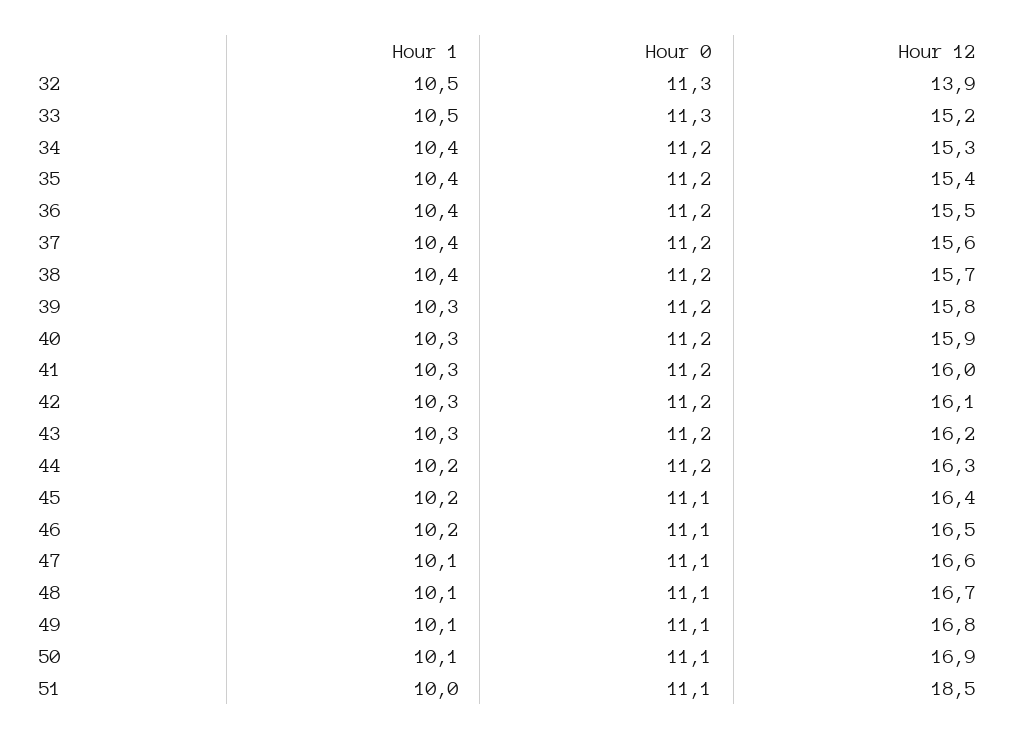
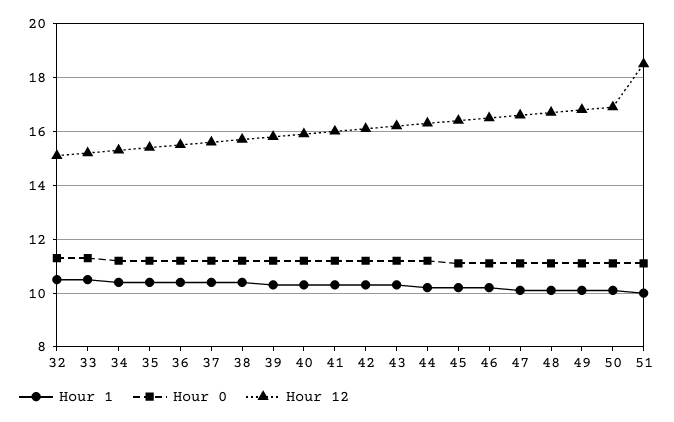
  {
    "Hour 1": {
      "32": 10.5,
      "33": 10.5,
      "34": 10.4,
      "35": 10.4,
      "36": 10.4,
      "37": 10.4,
      "38": 10.4,
      "39": 10.3,
      "40": 10.3,
      "41": 10.3,
      "42": 10.3,
      "43": 10.3,
      "44": 10.2,
      "45": 10.2,
      "46": 10.2,
      "47": 10.1,
      "48": 10.1,
      "49": 10.1,
      "50": 10.1,
      "51": 10
    },
    "Hour 0": {
      "32": 11.3,
      "33": 11.3,
      "34": 11.2,
      "35": 11.2,
      "36": 11.2,
      "37": 11.2,
      "38": 11.2,
      "39": 11.2,
      "40": 11.2,
      "41": 11.2,
      "42": 11.2,
      "43": 11.2,
      "44": 11.2,
      "45": 11.1,
      "46": 11.1,
      "47": 11.1,
      "48": 11.1,
      "49": 11.1,
      "50": 11.1,
      "51": 11.1
    },
    "Hour 12": {
-     "32": 13.9,
+     "32": 15,
      "33": 15.2,
      "34": 15.3,
      "35": 15.4,
      "36": 15.5,
      "37": 15.6,
      "38": 15.7,
      "39": 15.8,
      "40": 15.9,
      "41": 16,
      "42": 16.1,
      "43": 16.2,
      "44": 16.3,
      "45": 16.4,
      "46": 16.5,
      "47": 16.6,
      "48": 16.7,
      "49": 16.8,
      "50": 16.9,
      "51": 18.5
    }
  }

